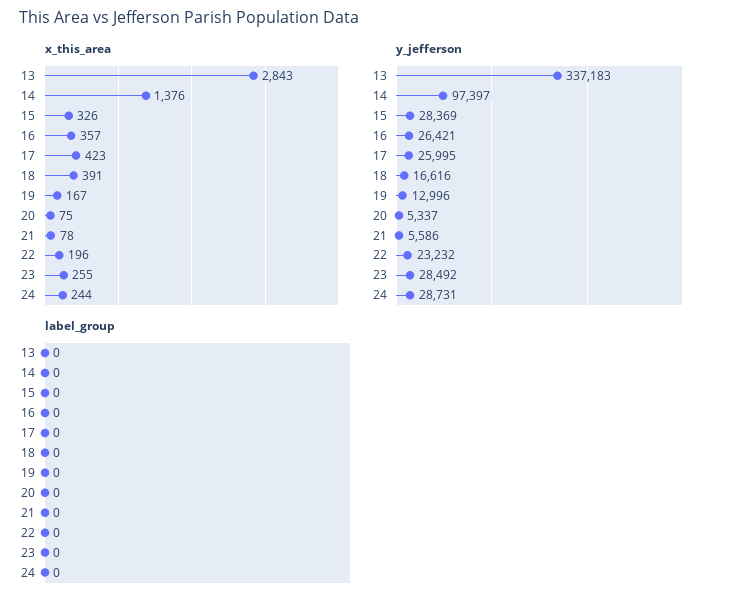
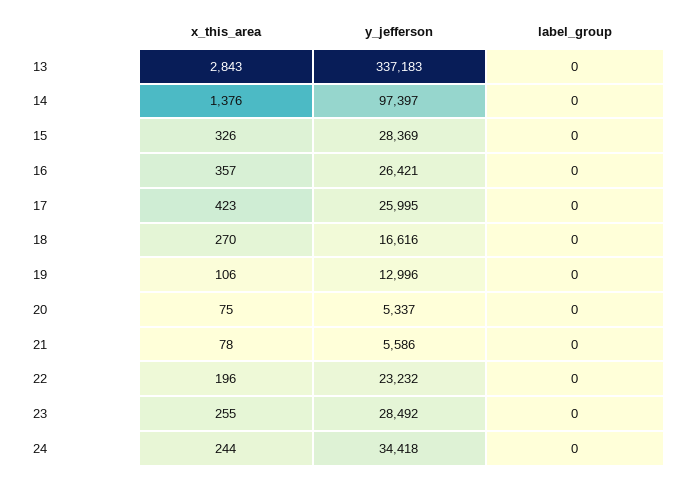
  {
    "x_this_area": {
      "13": 2843,
      "14": 1376,
      "15": 326,
      "16": 357,
      "17": 423,
-     "18": 391,
+     "18": 270,
-     "19": 167,
+     "19": 106,
      "20": 75,
      "21": 78,
      "22": 196,
      "23": 255,
      "24": 244
    },
    "y_jefferson": {
      "13": 337183,
      "14": 97397,
      "15": 28369,
      "16": 26421,
      "17": 25995,
      "18": 16616,
      "19": 12996,
      "20": 5337,
      "21": 5586,
      "22": 23232,
      "23": 28492,
-     "24": 28731
+     "24": 34418
    },
    "label_group": {
      "13": 0,
      "14": 0,
      "15": 0,
      "16": 0,
      "17": 0,
      "18": 0,
      "19": 0,
      "20": 0,
      "21": 0,
      "22": 0,
      "23": 0,
      "24": 0
    }
  }

